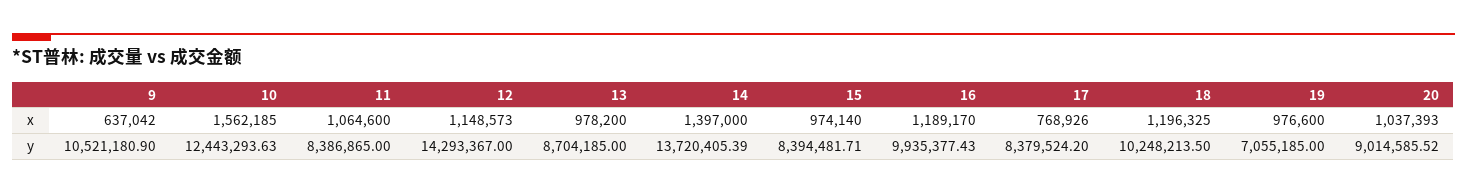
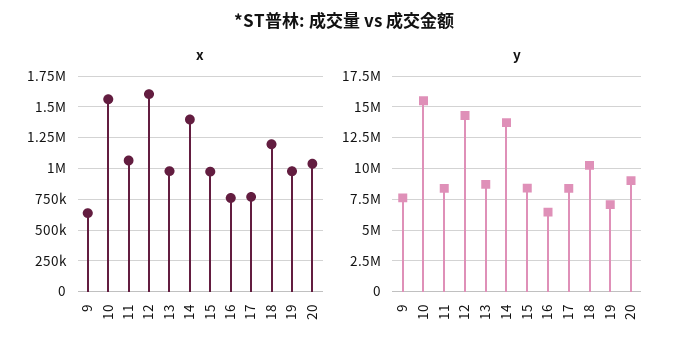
  {
    "x": {
      "9": 637042,
      "10": 1562185,
      "11": 1064600,
-     "12": 1148573,
+     "12": 1600000,
      "13": 978200,
      "14": 1397000,
      "15": 974140,
-     "16": 1189170,
+     "16": 750000,
      "17": 768926,
      "18": 1196325,
      "19": 976600,
      "20": 1037393
    },
    "y": {
-     "9": 10521180.9,
+     "9": 7500000,
-     "10": 12443293.63,
+     "10": 15500000,
      "11": 8386865,
      "12": 14293367,
      "13": 8704185,
      "14": 13720405.39,
      "15": 8394481.71,
-     "16": 9935377.43,
+     "16": 6500000,
      "17": 8379524.2,
      "18": 10248213.5,
      "19": 7055185,
      "20": 9014585.52
    }
  }

